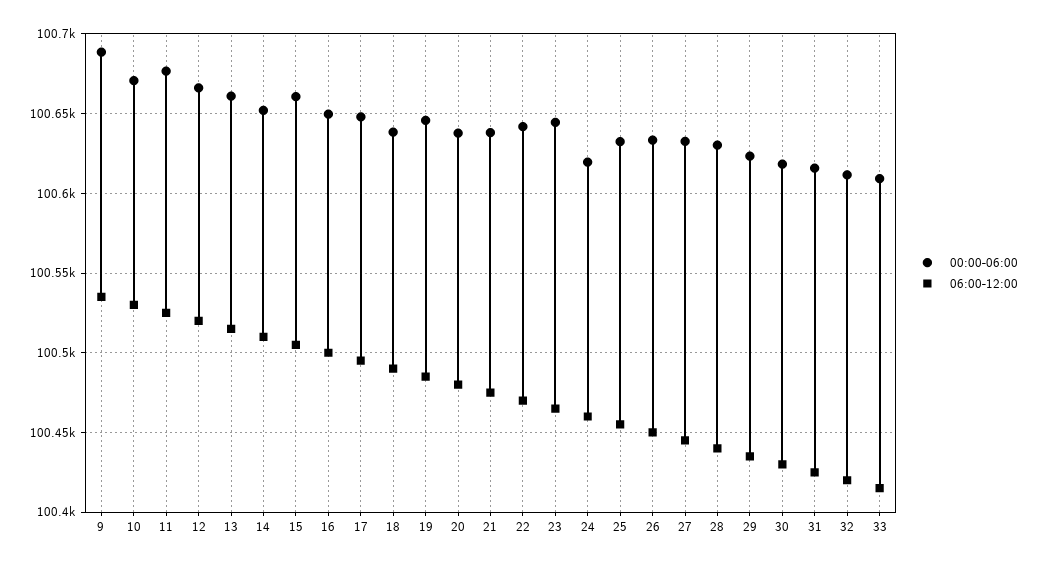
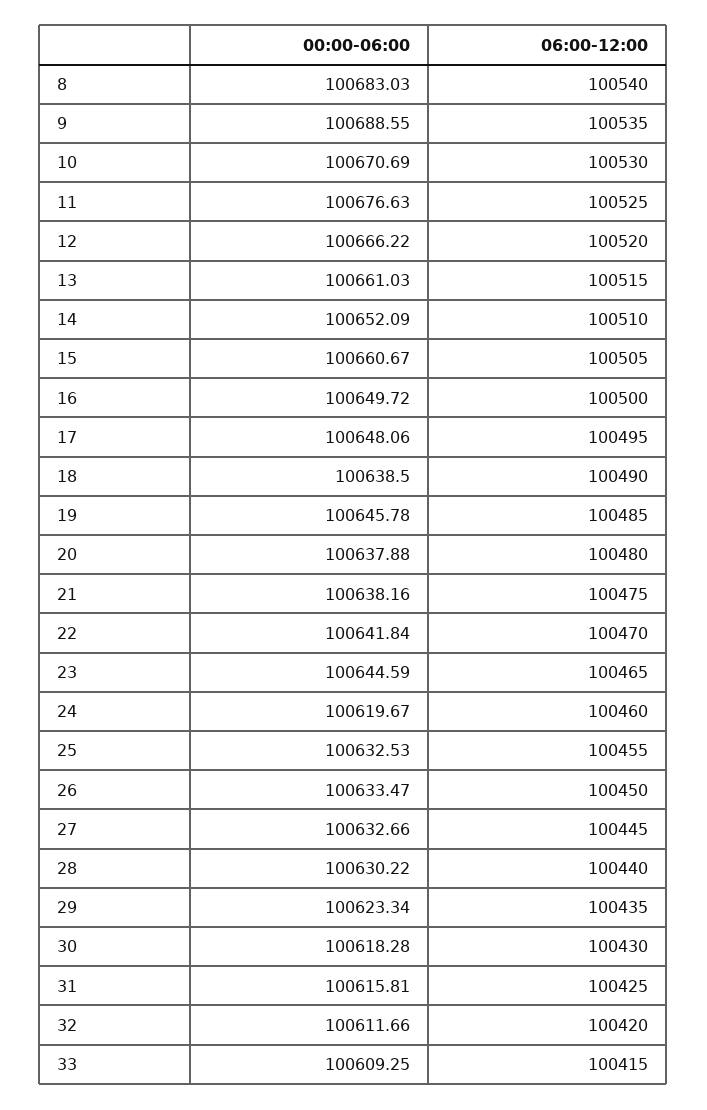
  {
    "00:00-06:00": {
      "9": 100688.55,
      "10": 100670.69,
      "11": 100676.63,
      "12": 100666.22,
      "13": 100661.03,
      "14": 100652.09,
      "15": 100660.67,
      "16": 100649.72,
      "17": 100648.06,
      "18": 100638.5,
      "19": 100645.78,
      "20": 100637.88,
      "21": 100638.16,
      "22": 100641.84,
      "23": 100644.59,
      "24": 100619.67,
      "25": 100632.53,
      "26": 100633.47,
      "27": 100632.66,
      "28": 100630.22,
      "29": 100623.34,
      "30": 100618.28,
      "31": 100615.81,
      "32": 100611.66,
-     "33": 100609.25
+     "33": 100609.25,
+     "8": 100683.03
    },
    "06:00-12:00": {
      "9": 100535,
      "10": 100530,
      "11": 100525,
      "12": 100520,
      "13": 100515,
      "14": 100510,
      "15": 100505,
      "16": 100500,
      "17": 100495,
      "18": 100490,
      "19": 100485,
      "20": 100480,
      "21": 100475,
      "22": 100470,
      "23": 100465,
      "24": 100460,
      "25": 100455,
      "26": 100450,
      "27": 100445,
      "28": 100440,
      "29": 100435,
      "30": 100430,
      "31": 100425,
      "32": 100420,
-     "33": 100415
+     "33": 100415,
+     "8": 100540
    }
  }

